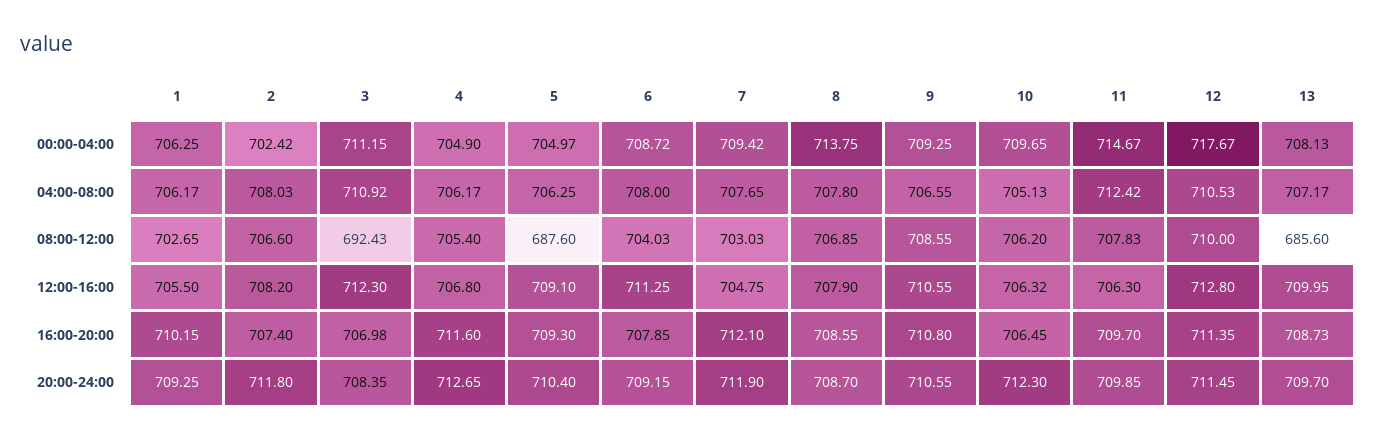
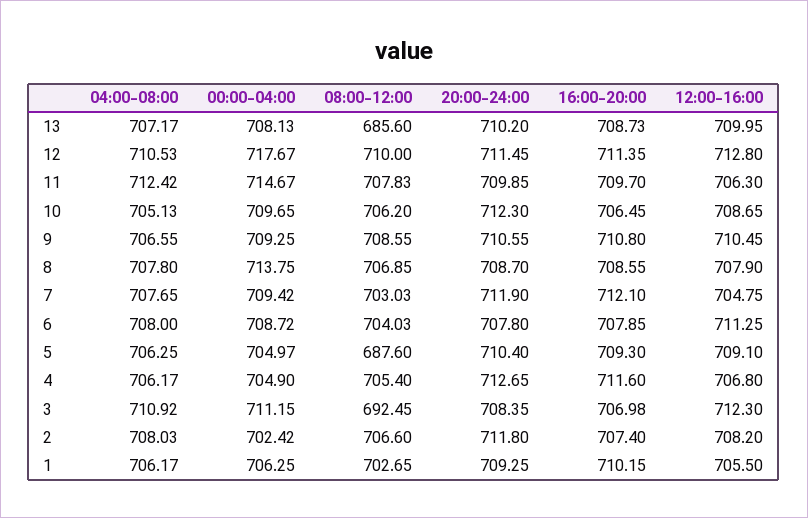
  {
    "1": {
      "00:00-04:00": 706.25,
      "04:00-08:00": 706.17,
      "08:00-12:00": 702.65,
      "12:00-16:00": 705.5,
      "16:00-20:00": 710.15,
      "20:00-24:00": 709.25
    },
    "2": {
      "00:00-04:00": 702.42,
      "04:00-08:00": 708.03,
      "08:00-12:00": 706.6,
      "12:00-16:00": 708.2,
      "16:00-20:00": 707.4,
      "20:00-24:00": 711.8
    },
    "3": {
      "00:00-04:00": 711.15,
      "04:00-08:00": 710.92,
-     "08:00-12:00": 692.43,
+     "08:00-12:00": 692.45,
      "12:00-16:00": 712.3,
      "16:00-20:00": 706.98,
      "20:00-24:00": 708.35
    },
    "4": {
      "00:00-04:00": 704.9,
      "04:00-08:00": 706.17,
      "08:00-12:00": 705.4,
      "12:00-16:00": 706.8,
      "16:00-20:00": 711.6,
      "20:00-24:00": 712.65
    },
    "5": {
      "00:00-04:00": 704.97,
      "04:00-08:00": 706.25,
      "08:00-12:00": 687.6,
      "12:00-16:00": 709.1,
      "16:00-20:00": 709.3,
      "20:00-24:00": 710.4
    },
    "6": {
      "00:00-04:00": 708.72,
      "04:00-08:00": 708,
      "08:00-12:00": 704.03,
      "12:00-16:00": 711.25,
      "16:00-20:00": 707.85,
-     "20:00-24:00": 709.15
+     "20:00-24:00": 707.8
    },
    "7": {
      "00:00-04:00": 709.42,
      "04:00-08:00": 707.65,
      "08:00-12:00": 703.03,
      "12:00-16:00": 704.75,
      "16:00-20:00": 712.1,
      "20:00-24:00": 711.9
    },
    "8": {
      "00:00-04:00": 713.75,
      "04:00-08:00": 707.8,
      "08:00-12:00": 706.85,
      "12:00-16:00": 707.9,
      "16:00-20:00": 708.55,
      "20:00-24:00": 708.7
    },
    "9": {
      "00:00-04:00": 709.25,
      "04:00-08:00": 706.55,
      "08:00-12:00": 708.55,
-     "12:00-16:00": 710.55,
+     "12:00-16:00": 710.45,
      "16:00-20:00": 710.8,
      "20:00-24:00": 710.55
    },
    "10": {
      "00:00-04:00": 709.65,
      "04:00-08:00": 705.13,
      "08:00-12:00": 706.2,
-     "12:00-16:00": 706.32,
+     "12:00-16:00": 708.65,
      "16:00-20:00": 706.45,
      "20:00-24:00": 712.3
    },
    "11": {
      "00:00-04:00": 714.67,
      "04:00-08:00": 712.42,
      "08:00-12:00": 707.83,
      "12:00-16:00": 706.3,
      "16:00-20:00": 709.7,
      "20:00-24:00": 709.85
    },
    "12": {
      "00:00-04:00": 717.67,
      "04:00-08:00": 710.53,
      "08:00-12:00": 710,
      "12:00-16:00": 712.8,
      "16:00-20:00": 711.35,
      "20:00-24:00": 711.45
    },
    "13": {
      "00:00-04:00": 708.13,
      "04:00-08:00": 707.17,
      "08:00-12:00": 685.6,
      "12:00-16:00": 709.95,
      "16:00-20:00": 708.73,
-     "20:00-24:00": 709.7
+     "20:00-24:00": 710.2
    }
  }

